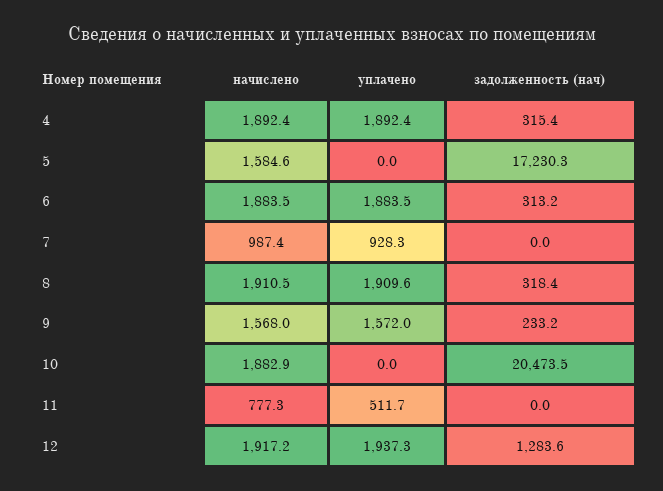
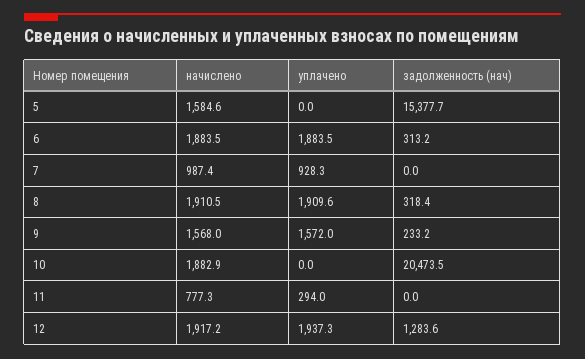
  {
    "начислено": {
-     "4": 1892.4,
      "5": 1584.6,
      "6": 1883.5,
      "7": 987.4,
      "8": 1910.5,
      "9": 1568,
      "10": 1882.9,
      "11": 777.3,
      "12": 1917.2
    },
    "уплачено": {
-     "4": 1892.4,
      "5": 0,
      "6": 1883.5,
      "7": 928.3,
      "8": 1909.6,
      "9": 1572,
      "10": 0,
-     "11": 511.7,
+     "11": 294,
      "12": 1937.3
    },
    "задолженность (нач)": {
-     "4": 315.4,
-     "5": 17230.3,
+     "5": 15377.7,
      "6": 313.2,
      "7": 0,
      "8": 318.4,
      "9": 233.2,
      "10": 20473.5,
      "11": 0,
      "12": 1283.6
    }
  }

